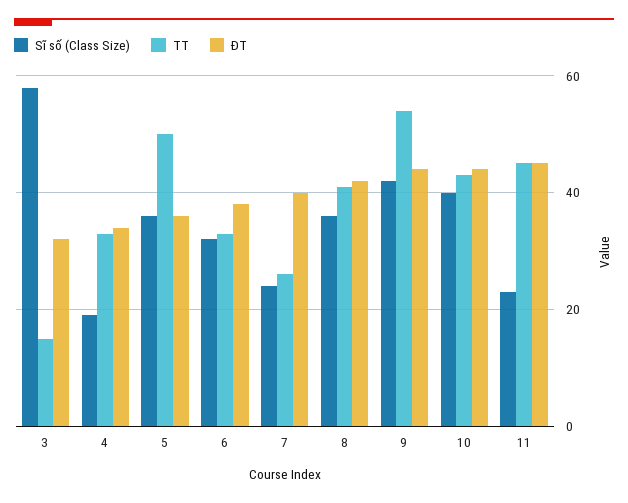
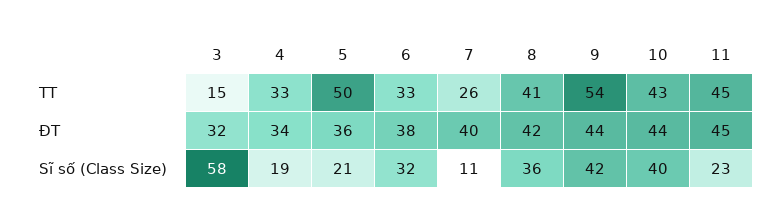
  {
    "Sĩ số (Class Size)": {
      "3": 58,
      "4": 19,
-     "5": 35,
+     "5": 21,
      "6": 32,
-     "7": 25,
+     "7": 11,
      "8": 36,
      "9": 42,
      "10": 40,
      "11": 23
    },
    "TT": {
      "3": 15,
      "4": 33,
      "5": 50,
      "6": 33,
      "7": 26,
      "8": 41,
      "9": 54,
      "10": 43,
      "11": 45
    },
    "ĐT": {
      "3": 32,
      "4": 34,
      "5": 36,
      "6": 38,
      "7": 40,
      "8": 42,
      "9": 44,
      "10": 44,
      "11": 45
    }
  }

